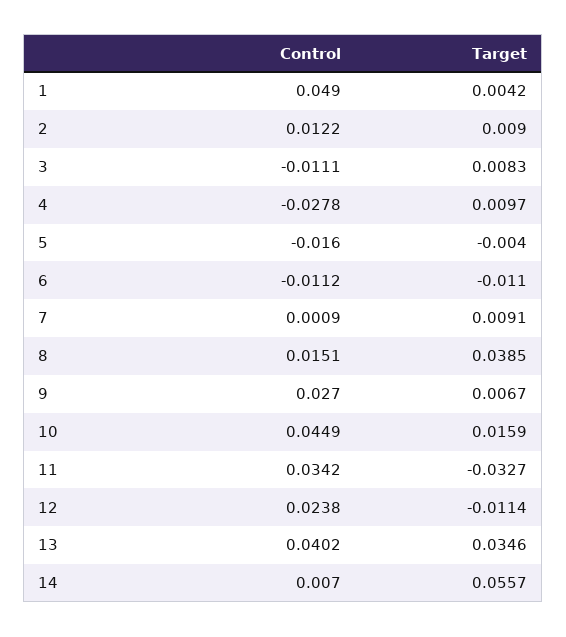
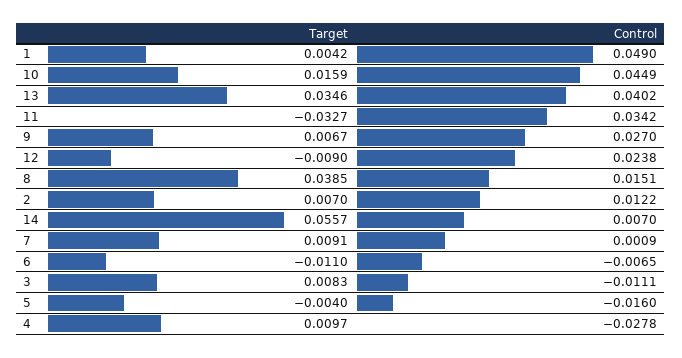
  {
    "Control": {
      "1": 0.049,
      "2": 0.0122,
      "3": -0.0111,
      "4": -0.0278,
      "5": -0.016,
-     "6": -0.0112,
+     "6": -0.0065,
      "7": 0.0009,
      "8": 0.0151,
      "9": 0.027,
      "10": 0.0449,
      "11": 0.0342,
      "12": 0.0238,
      "13": 0.0402,
      "14": 0.007
    },
    "Target": {
      "1": 0.0042,
-     "2": 0.009,
+     "2": 0.007,
      "3": 0.0083,
      "4": 0.0097,
      "5": -0.004,
      "6": -0.011,
      "7": 0.0091,
      "8": 0.0385,
      "9": 0.0067,
      "10": 0.0159,
      "11": -0.0327,
-     "12": -0.0114,
+     "12": -0.009,
      "13": 0.0346,
      "14": 0.0557
    }
  }

